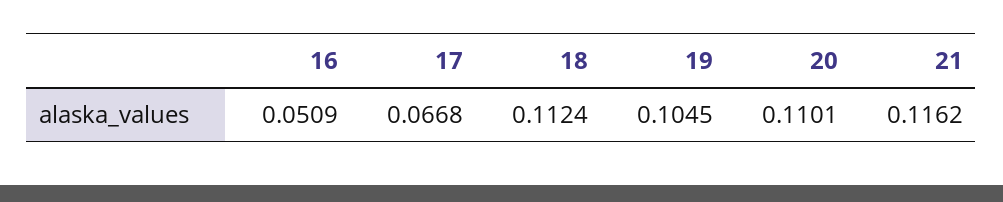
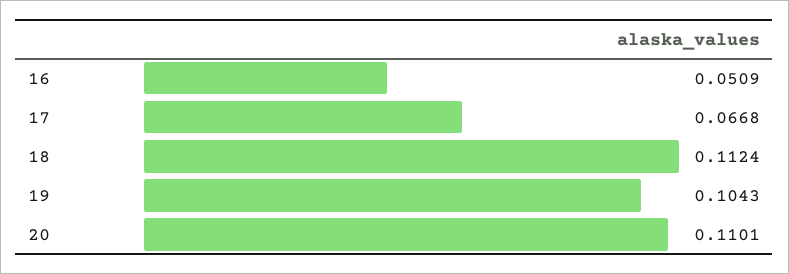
  {
    "16": 0.0509,
    "17": 0.0668,
    "18": 0.1124,
-   "19": 0.1045,
+   "19": 0.1043,
-   "20": 0.1101,
+   "20": 0.1101
-   "21": 0.1162
  }

